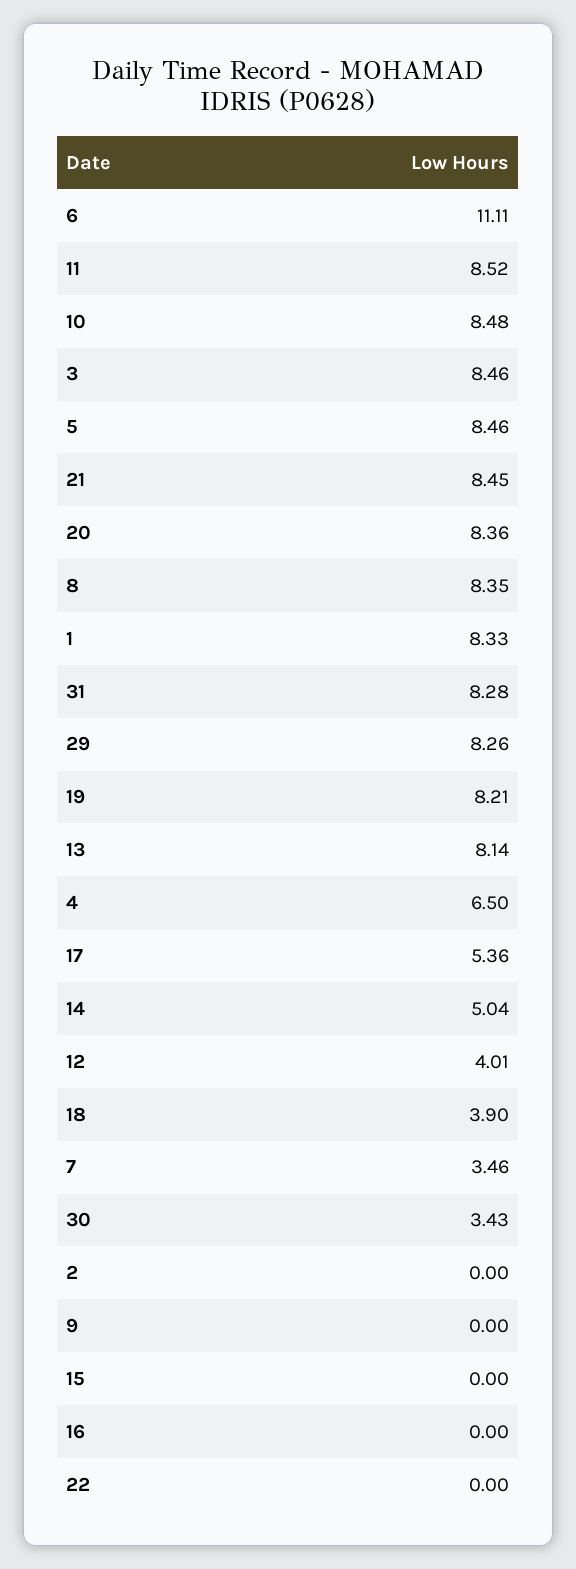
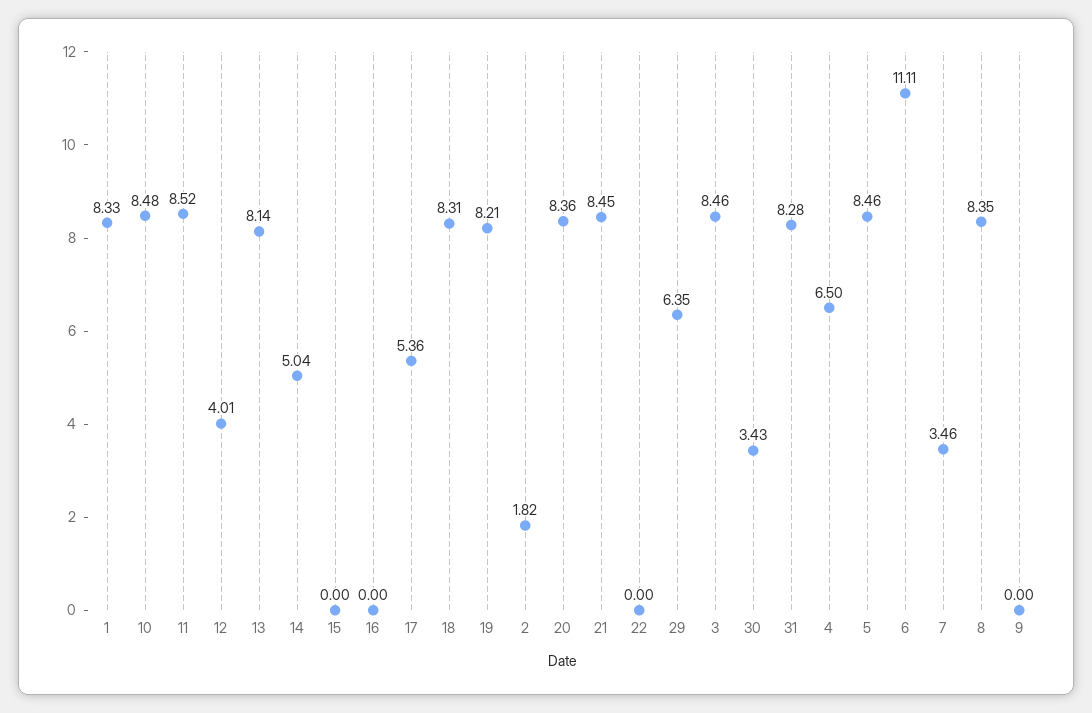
  {
    "6": 11.11,
    "11": 8.52,
    "10": 8.48,
    "3": 8.46,
    "5": 8.46,
    "21": 8.45,
    "20": 8.36,
    "8": 8.35,
    "1": 8.33,
    "31": 8.28,
-   "29": 8.26,
+   "29": 6.35,
    "19": 8.21,
    "13": 8.14,
    "4": 6.5,
    "17": 5.36,
    "14": 5.04,
    "12": 4.01,
-   "18": 3.9,
+   "18": 8.31,
    "7": 3.46,
    "30": 3.43,
-   "2": 0,
+   "2": 1.82,
    "9": 0,
    "15": 0,
    "16": 0,
    "22": 0
  }

